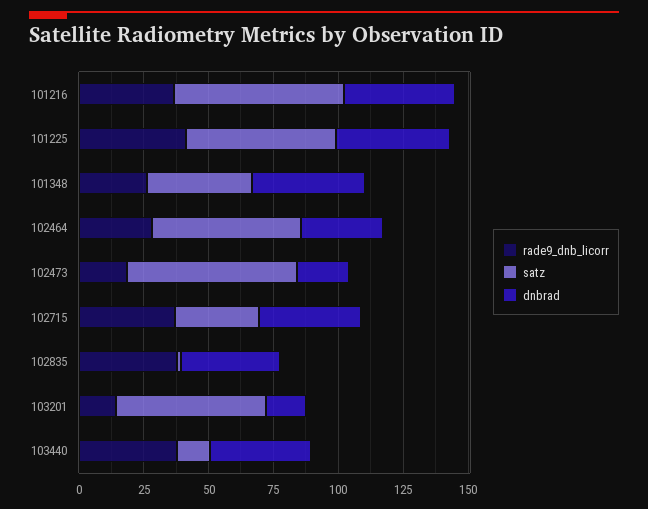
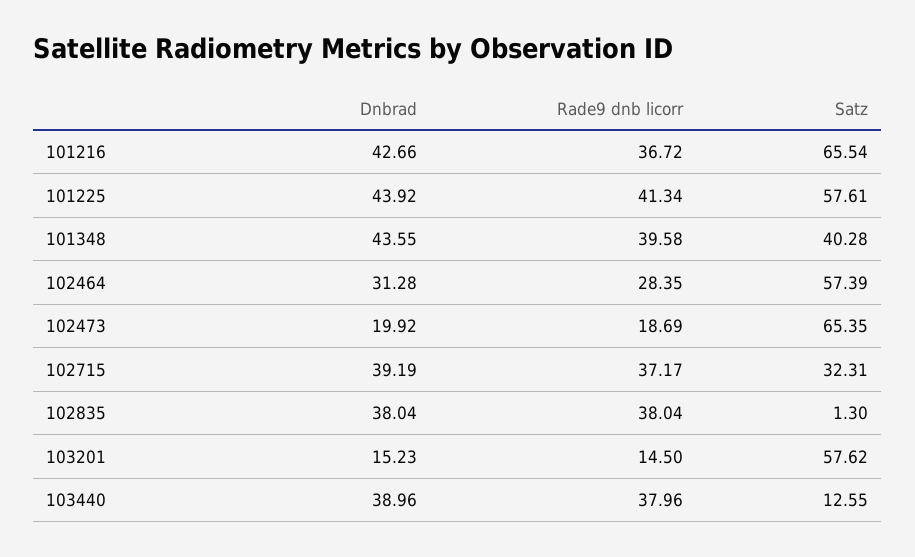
  {
    "rade9_dnb_licorr": {
      "101216": 36.72,
      "101225": 41.34,
-     "101348": 25,
+     "101348": 39.58,
      "102464": 28.35,
      "102473": 18.69,
      "102715": 37.17,
      "102835": 38.04,
      "103201": 14.5,
      "103440": 37.96
    },
    "satz": {
      "101216": 65.54,
      "101225": 57.61,
      "101348": 40.28,
      "102464": 57.39,
      "102473": 65.35,
      "102715": 32.31,
      "102835": 1.3,
      "103201": 57.62,
      "103440": 12.55
    },
    "dnbrad": {
      "101216": 42.66,
      "101225": 43.92,
      "101348": 43.55,
      "102464": 31.28,
      "102473": 19.92,
      "102715": 39.19,
      "102835": 38.04,
      "103201": 15.23,
      "103440": 38.96
    }
  }

